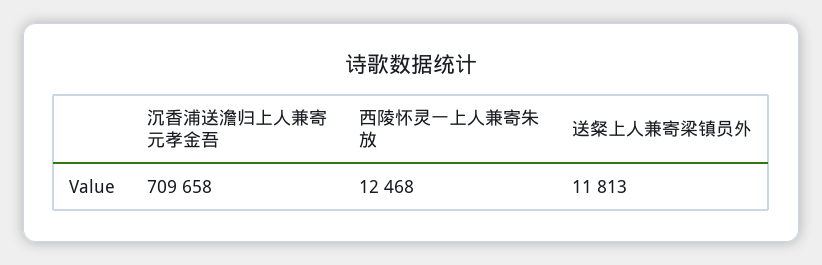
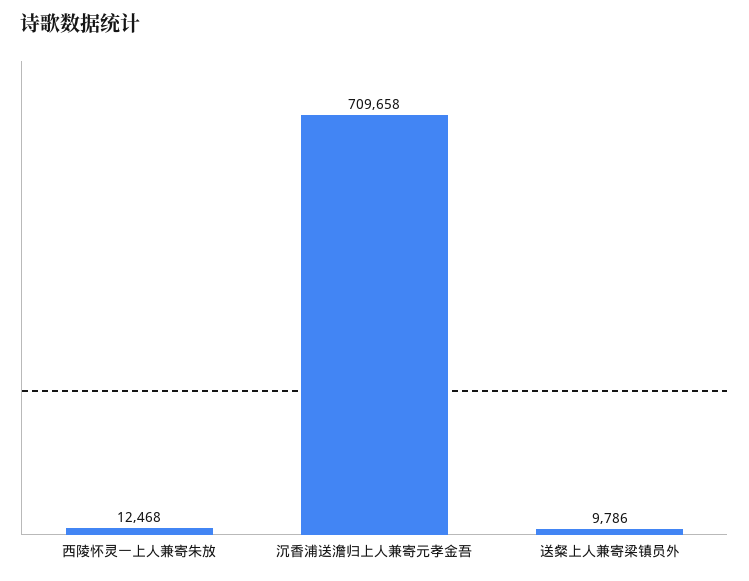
  {
    "沉香浦送澹归上人兼寄元孝金吾": 709658,
    "西陵怀灵一上人兼寄朱放": 12468,
-   "送粲上人兼寄梁镇员外": 11813
+   "送粲上人兼寄梁镇员外": 9786
  }

